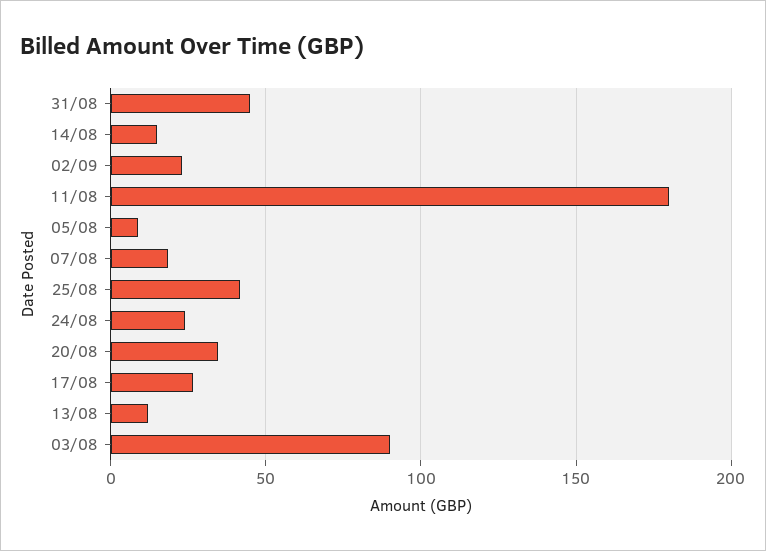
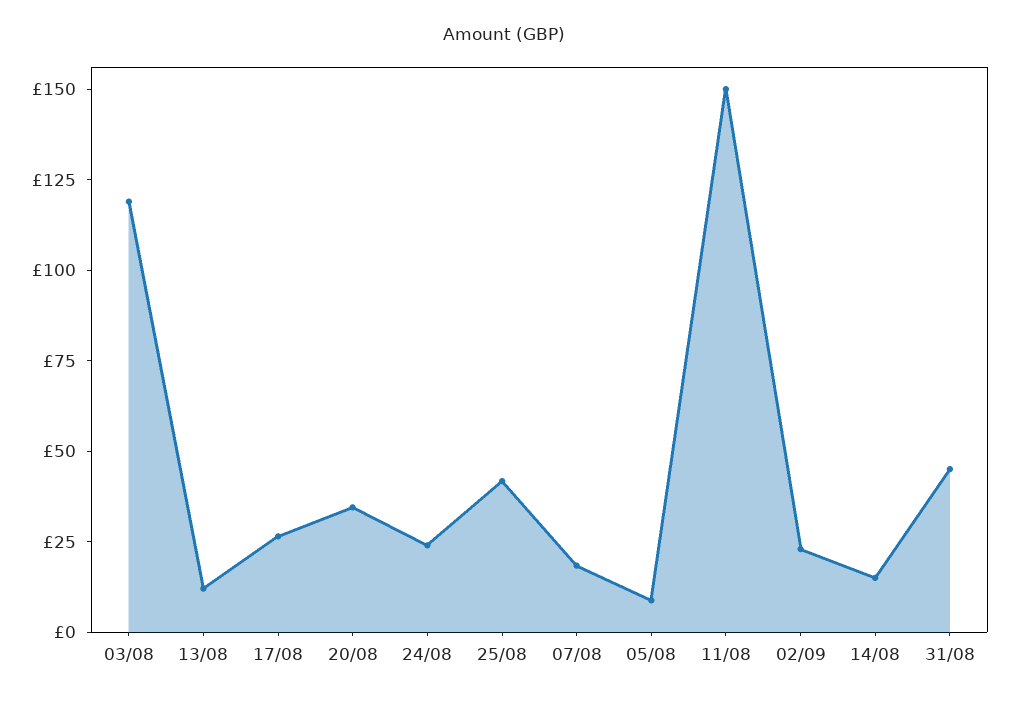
  {
    "31/08": 45,
    "14/08": 15,
    "02/09": 25,
-   "11/08": 180,
+   "11/08": 150,
    "05/08": 10,
    "07/08": 20,
    "25/08": 40,
    "24/08": 25,
    "20/08": 35,
    "17/08": 25,
    "13/08": 10,
-   "03/08": 90
+   "03/08": 120
  }

